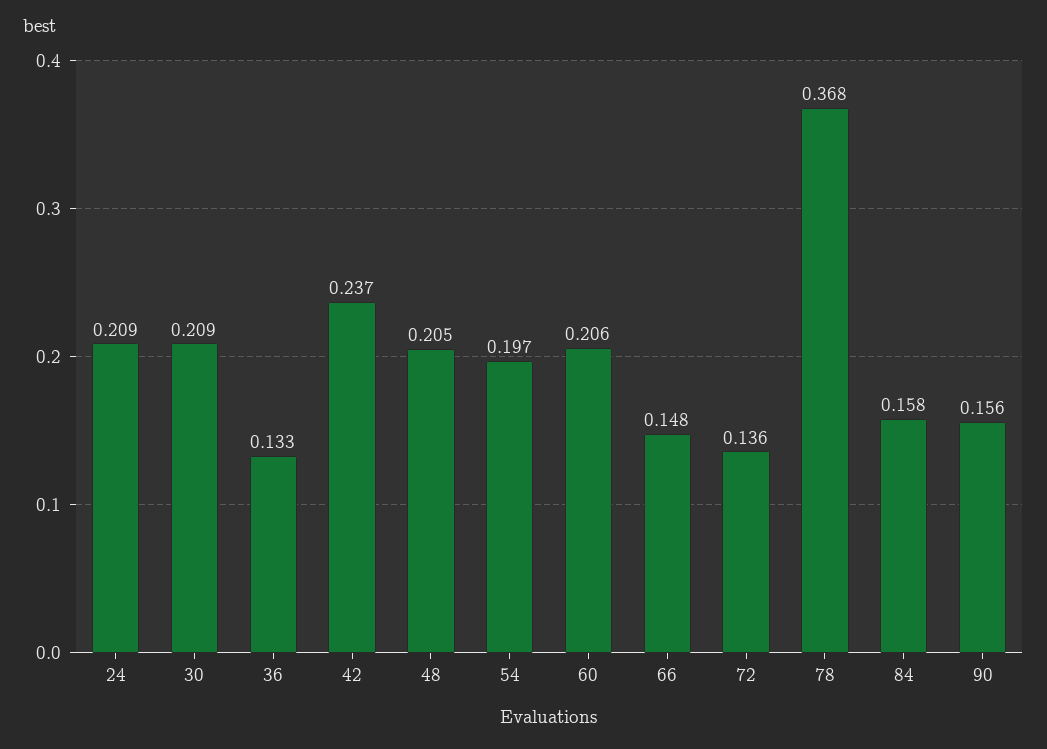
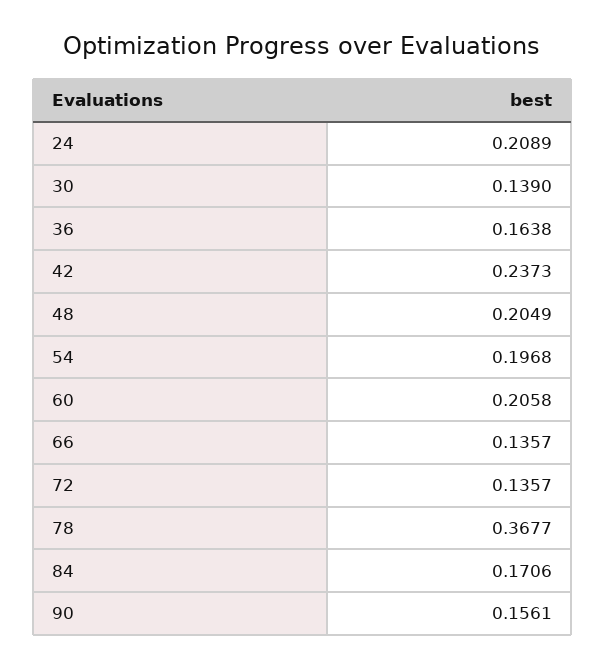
  {
    "24": 0.2089,
-   "30": 0.209,
+   "30": 0.139,
-   "36": 0.133,
+   "36": 0.1638,
    "42": 0.2373,
    "48": 0.2049,
    "54": 0.1968,
    "60": 0.2058,
-   "66": 0.148,
+   "66": 0.1357,
    "72": 0.1357,
    "78": 0.3677,
-   "84": 0.158,
+   "84": 0.1706,
    "90": 0.1561
  }

